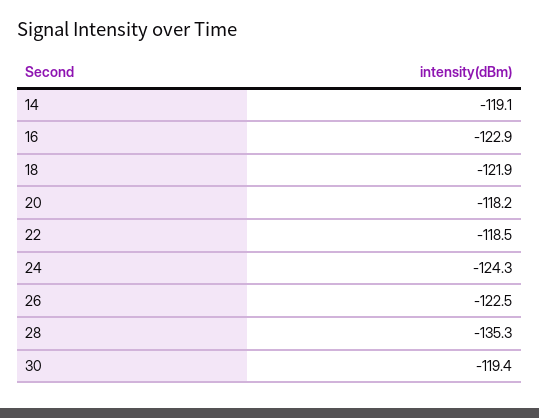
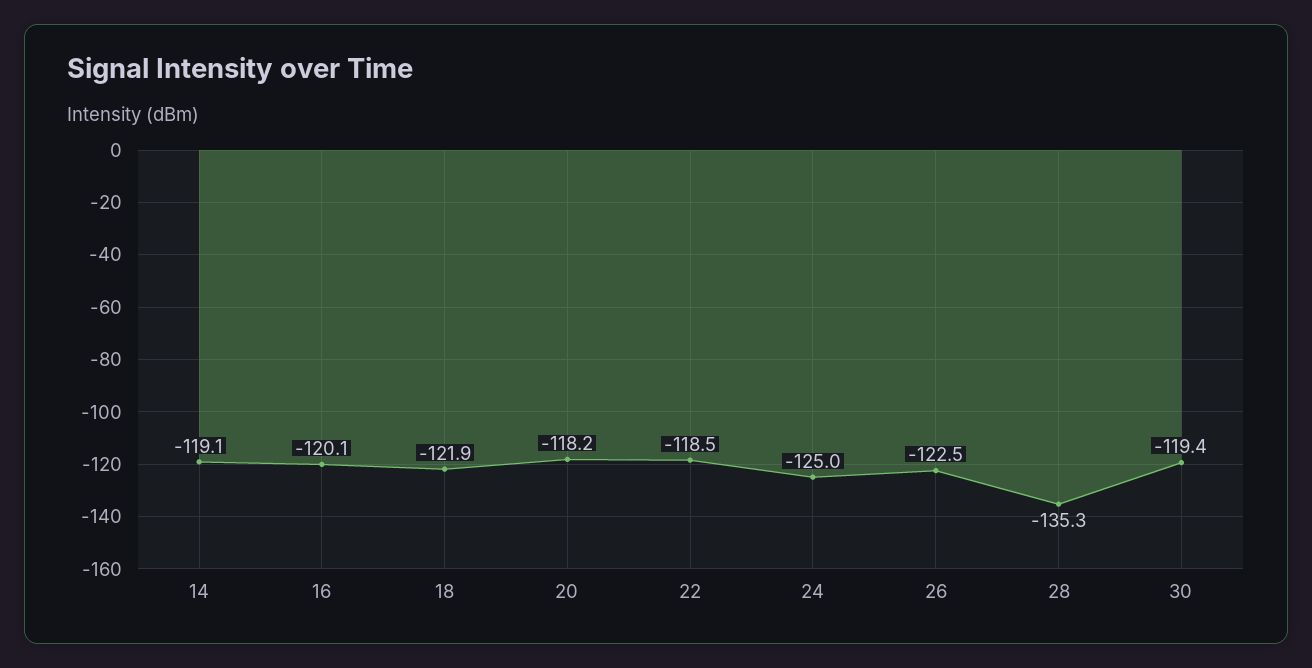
  {
    "14": -119.1,
-   "16": -122.9,
+   "16": -120.1,
    "18": -121.9,
    "20": -118.2,
    "22": -118.5,
-   "24": -124.3,
+   "24": -125,
    "26": -122.5,
    "28": -135.3,
    "30": -119.4
  }

